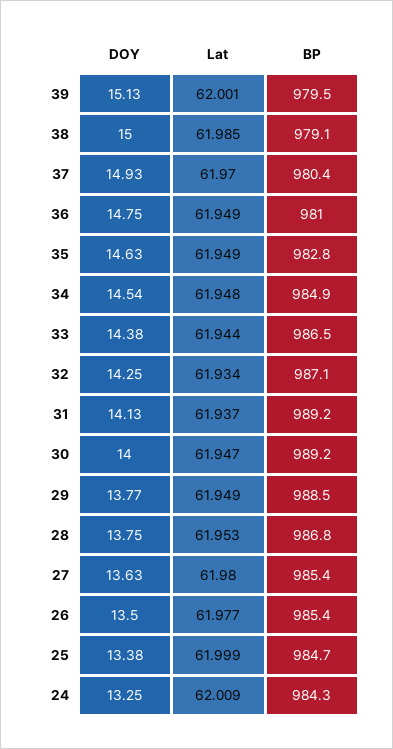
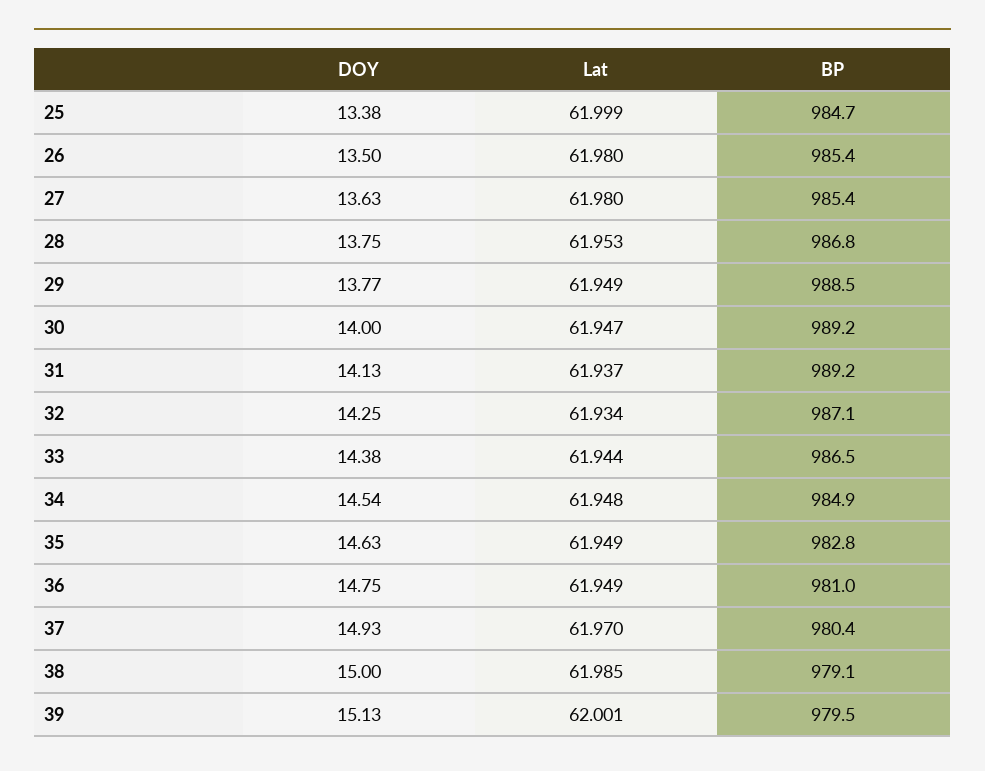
  {
    "DOY": {
      "39": 15.13,
      "38": 15,
      "37": 14.93,
      "36": 14.75,
      "35": 14.63,
      "34": 14.54,
      "33": 14.38,
      "32": 14.25,
      "31": 14.13,
      "30": 14,
      "29": 13.77,
      "28": 13.75,
      "27": 13.63,
      "26": 13.5,
-     "25": 13.38,
+     "25": 13.38
-     "24": 13.25
    },
    "Lat": {
      "39": 62.001,
      "38": 61.985,
      "37": 61.97,
      "36": 61.949,
      "35": 61.949,
      "34": 61.948,
      "33": 61.944,
      "32": 61.934,
      "31": 61.937,
      "30": 61.947,
      "29": 61.949,
      "28": 61.953,
      "27": 61.98,
-     "26": 61.977,
+     "26": 61.98,
-     "25": 61.999,
+     "25": 61.999
-     "24": 62.009
    },
    "BP": {
      "39": 979.5,
      "38": 979.1,
      "37": 980.4,
      "36": 981,
      "35": 982.8,
      "34": 984.9,
      "33": 986.5,
      "32": 987.1,
      "31": 989.2,
      "30": 989.2,
      "29": 988.5,
      "28": 986.8,
      "27": 985.4,
      "26": 985.4,
-     "25": 984.7,
+     "25": 984.7
-     "24": 984.3
    }
  }

